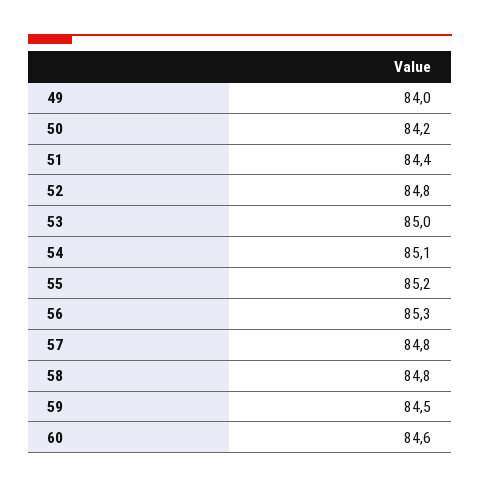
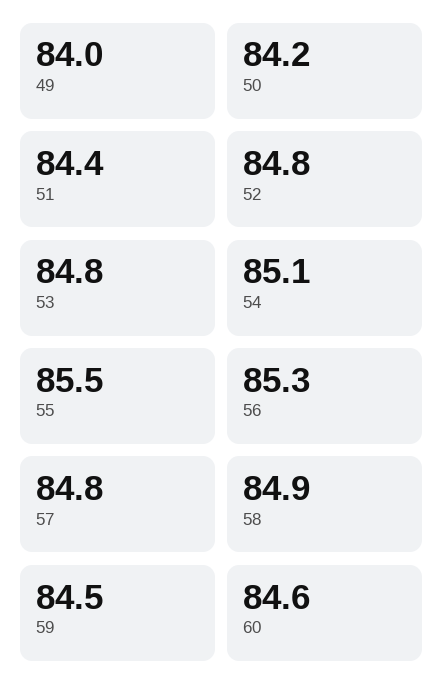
  {
    "49": 84,
    "50": 84.2,
    "51": 84.4,
    "52": 84.8,
-   "53": 85,
+   "53": 84.8,
    "54": 85.1,
-   "55": 85.2,
+   "55": 85.5,
    "56": 85.3,
    "57": 84.8,
-   "58": 84.8,
+   "58": 84.9,
    "59": 84.5,
    "60": 84.6
  }

